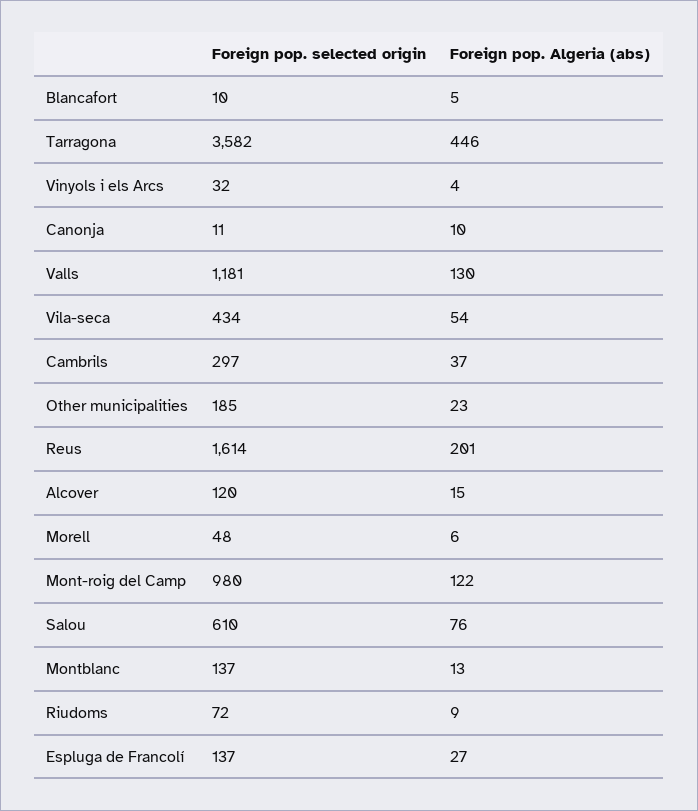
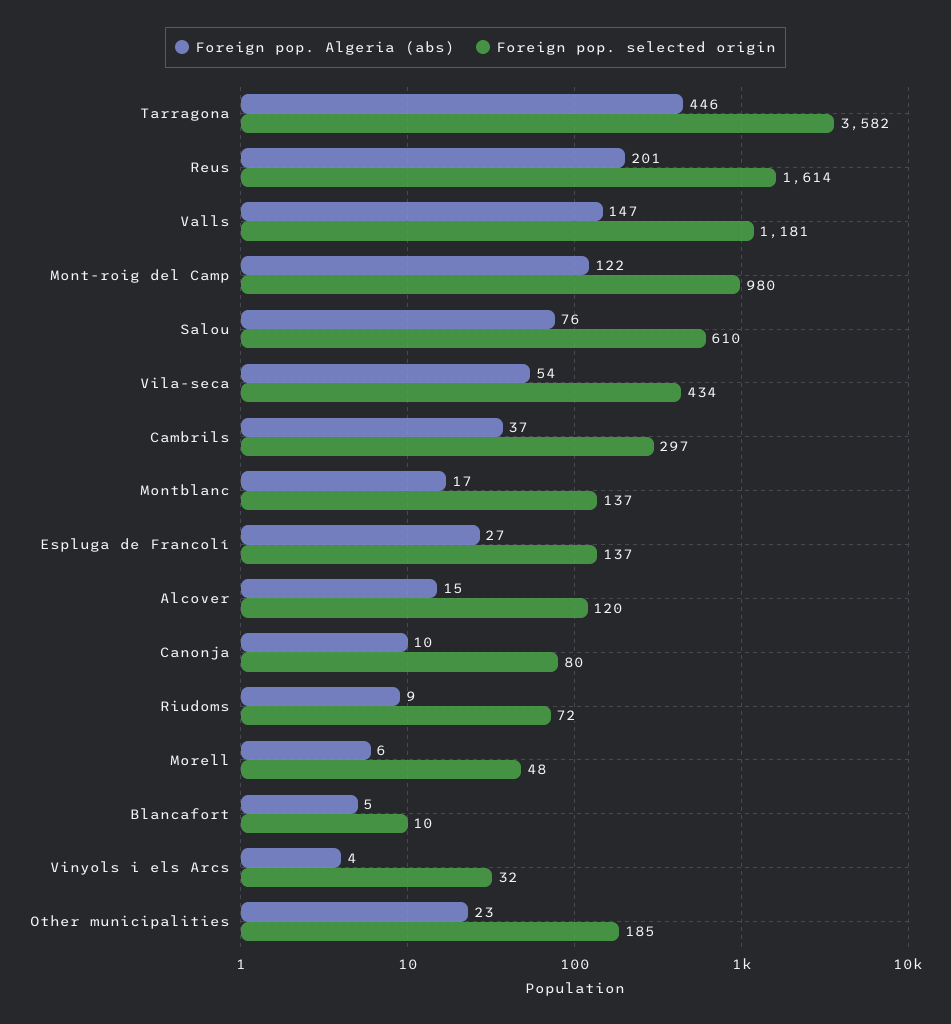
  {
    "Foreign pop. selected origin": {
      "Blancafort": 10,
      "Tarragona": 3582,
      "Vinyols i els Arcs": 32,
-     "Canonja": 11,
+     "Canonja": 80,
      "Valls": 1181,
      "Vila-seca": 434,
      "Cambrils": 297,
      "Other municipalities": 185,
      "Reus": 1614,
      "Alcover": 120,
      "Morell": 48,
      "Mont-roig del Camp": 980,
      "Salou": 610,
      "Montblanc": 137,
      "Riudoms": 72,
      "Espluga de Francolí": 137
    },
    "Foreign pop. Algeria (abs)": {
      "Blancafort": 5,
      "Tarragona": 446,
      "Vinyols i els Arcs": 4,
      "Canonja": 10,
-     "Valls": 130,
+     "Valls": 147,
      "Vila-seca": 54,
      "Cambrils": 37,
      "Other municipalities": 23,
      "Reus": 201,
      "Alcover": 15,
      "Morell": 6,
      "Mont-roig del Camp": 122,
      "Salou": 76,
-     "Montblanc": 13,
+     "Montblanc": 17,
      "Riudoms": 9,
      "Espluga de Francolí": 27
    }
  }

